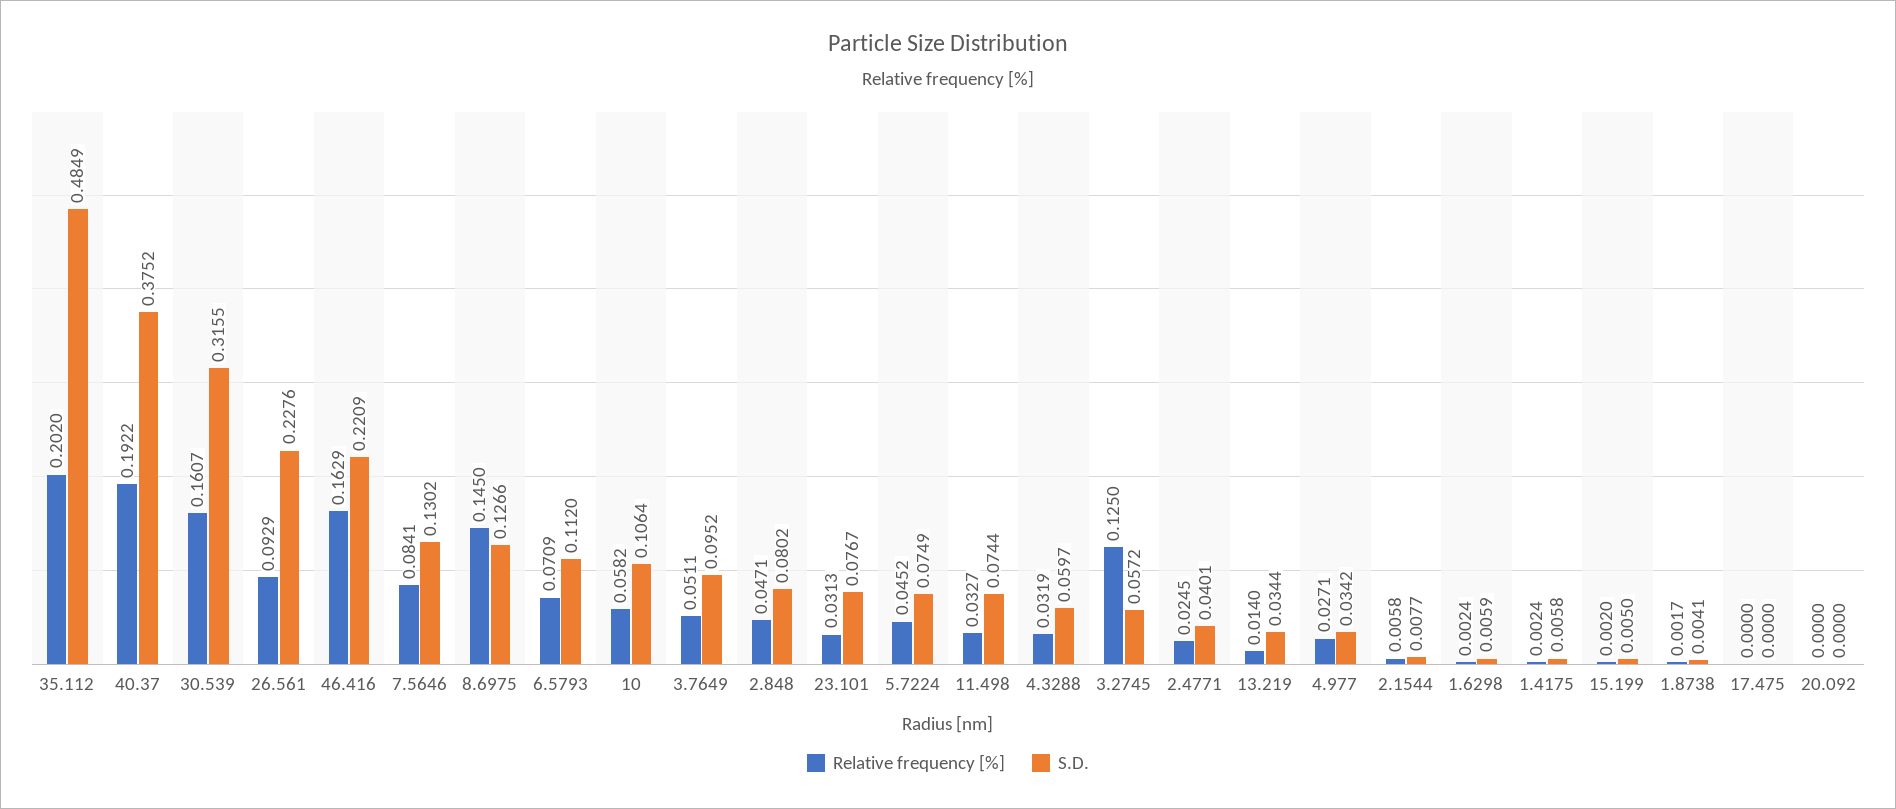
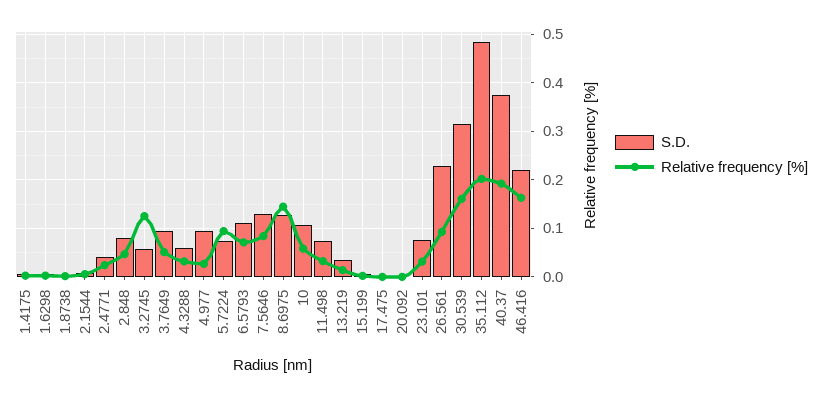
  {
    "Relative frequency [%]": {
      "35.112": 0.202,
      "40.37": 0.1922,
      "30.539": 0.1607,
      "26.561": 0.0929,
      "46.416": 0.1629,
      "7.5646": 0.0841,
      "8.6975": 0.145,
      "6.5793": 0.0709,
      "10": 0.0582,
      "3.7649": 0.0511,
      "2.848": 0.0471,
      "23.101": 0.0313,
-     "5.7224": 0.0452,
+     "5.7224": 0.1,
      "11.498": 0.0327,
      "4.3288": 0.0319,
      "3.2745": 0.125,
      "2.4771": 0.0245,
      "13.219": 0.014,
      "4.977": 0.0271,
      "2.1544": 0.0058,
      "1.6298": 0.0024,
      "1.4175": 0.0024,
      "15.199": 0.002,
      "1.8738": 0.0017,
      "17.475": 0,
      "20.092": 0
    },
    "S.D.": {
      "35.112": 0.4849,
      "40.37": 0.3752,
      "30.539": 0.3155,
      "26.561": 0.2276,
      "46.416": 0.2209,
      "7.5646": 0.1302,
      "8.6975": 0.1266,
      "6.5793": 0.112,
      "10": 0.1064,
      "3.7649": 0.0952,
      "2.848": 0.0802,
      "23.101": 0.0767,
      "5.7224": 0.0749,
      "11.498": 0.0744,
      "4.3288": 0.0597,
      "3.2745": 0.0572,
      "2.4771": 0.0401,
      "13.219": 0.0344,
-     "4.977": 0.0342,
+     "4.977": 0.1,
      "2.1544": 0.0077,
      "1.6298": 0.0059,
      "1.4175": 0.0058,
      "15.199": 0.005,
      "1.8738": 0.0041,
      "17.475": 0,
      "20.092": 0
    }
  }

